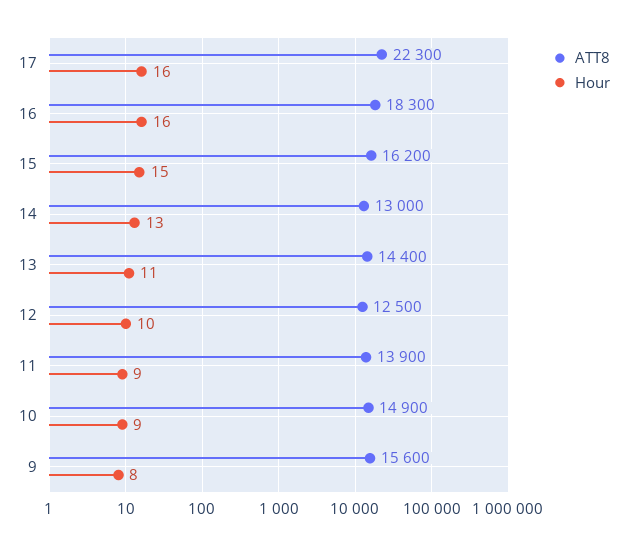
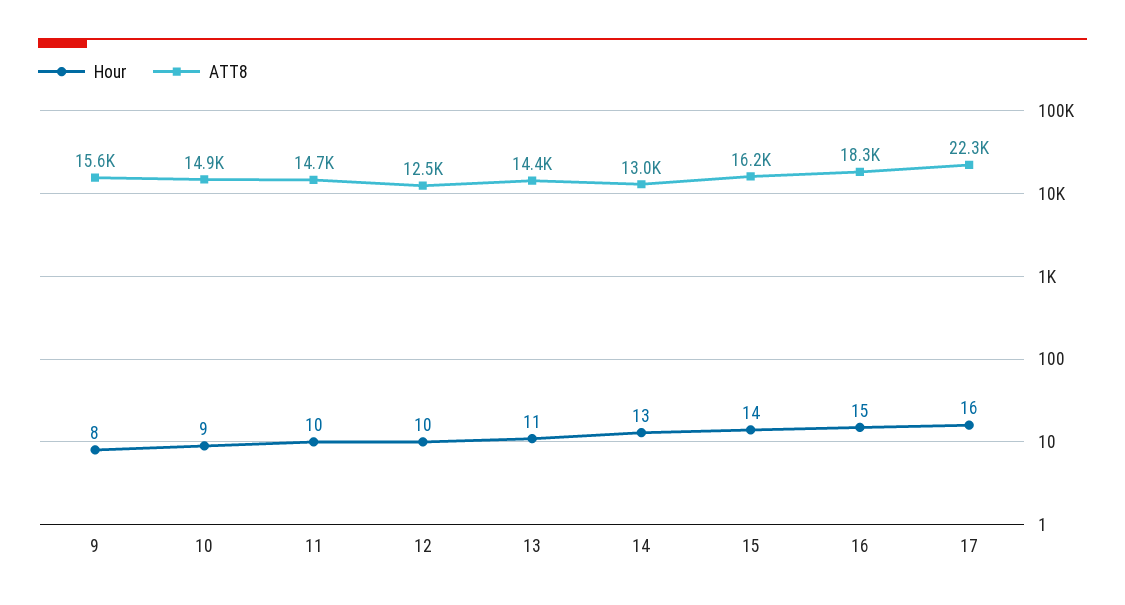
  {
    "ATT8": {
      "17": 22300,
      "16": 18300,
      "15": 16200,
      "14": 13000,
      "13": 14400,
      "12": 12500,
-     "11": 13900,
+     "11": 14700,
      "10": 14900,
      "9": 15600
    },
    "Hour": {
      "17": 16,
-     "16": 16,
+     "16": 15,
-     "15": 15,
+     "15": 14,
      "14": 13,
      "13": 11,
      "12": 10,
-     "11": 9,
+     "11": 10,
      "10": 9,
      "9": 8
    }
  }

